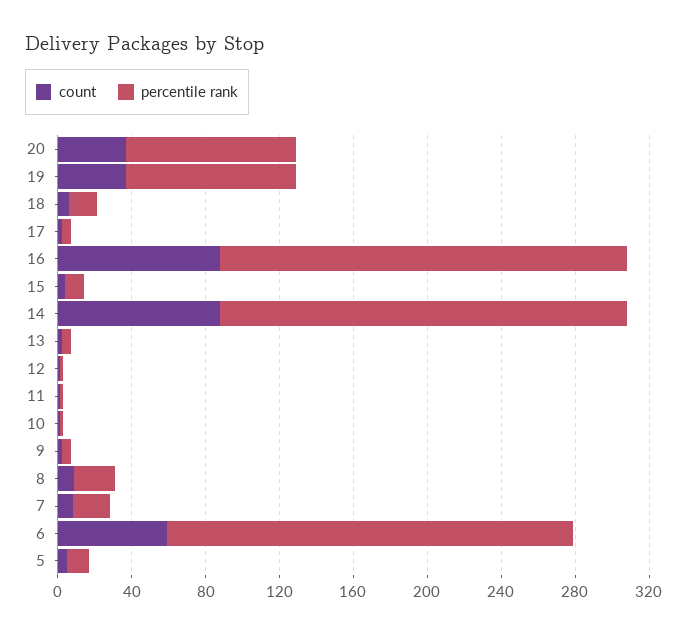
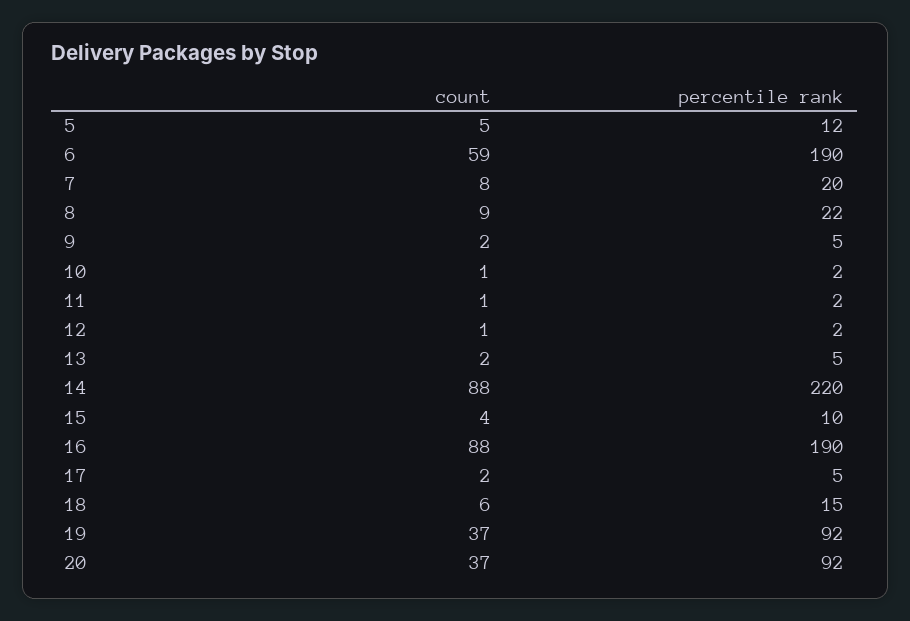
  {
    "count": {
      "20": 37,
      "19": 37,
      "18": 6,
      "17": 2,
      "16": 88,
      "15": 4,
      "14": 88,
      "13": 2,
      "12": 1,
      "11": 1,
      "10": 1,
      "9": 2,
      "8": 9,
      "7": 8,
      "6": 59,
      "5": 5
    },
    "percentile rank": {
      "20": 92,
      "19": 92,
      "18": 15,
      "17": 5,
-     "16": 220,
+     "16": 190,
      "15": 10,
      "14": 220,
      "13": 5,
      "12": 2,
      "11": 2,
      "10": 2,
      "9": 5,
      "8": 22,
      "7": 20,
-     "6": 220,
+     "6": 190,
      "5": 12
    }
  }

